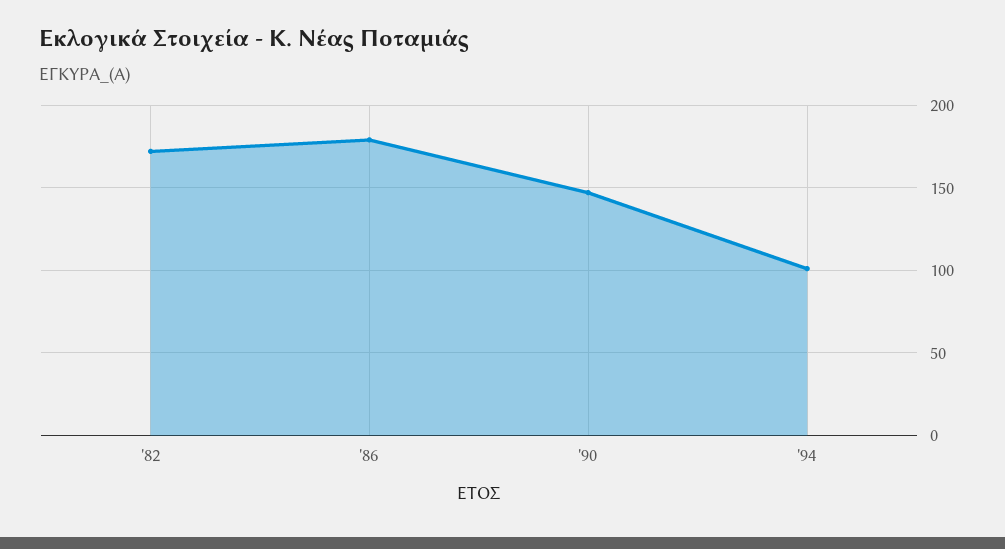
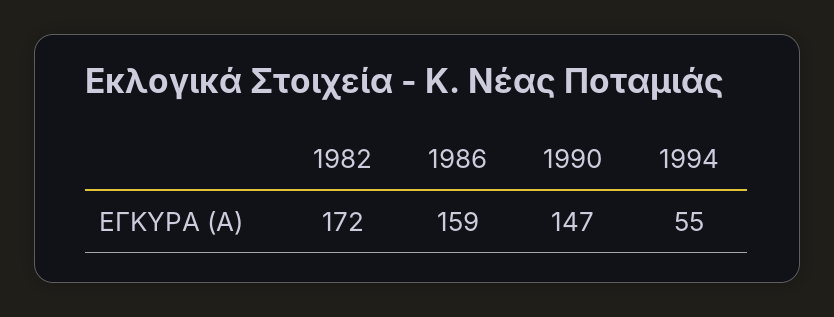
  {
    "'82": 172,
-   "'86": 180,
+   "'86": 159,
    "'90": 147,
-   "'94": 100
+   "'94": 55
  }

